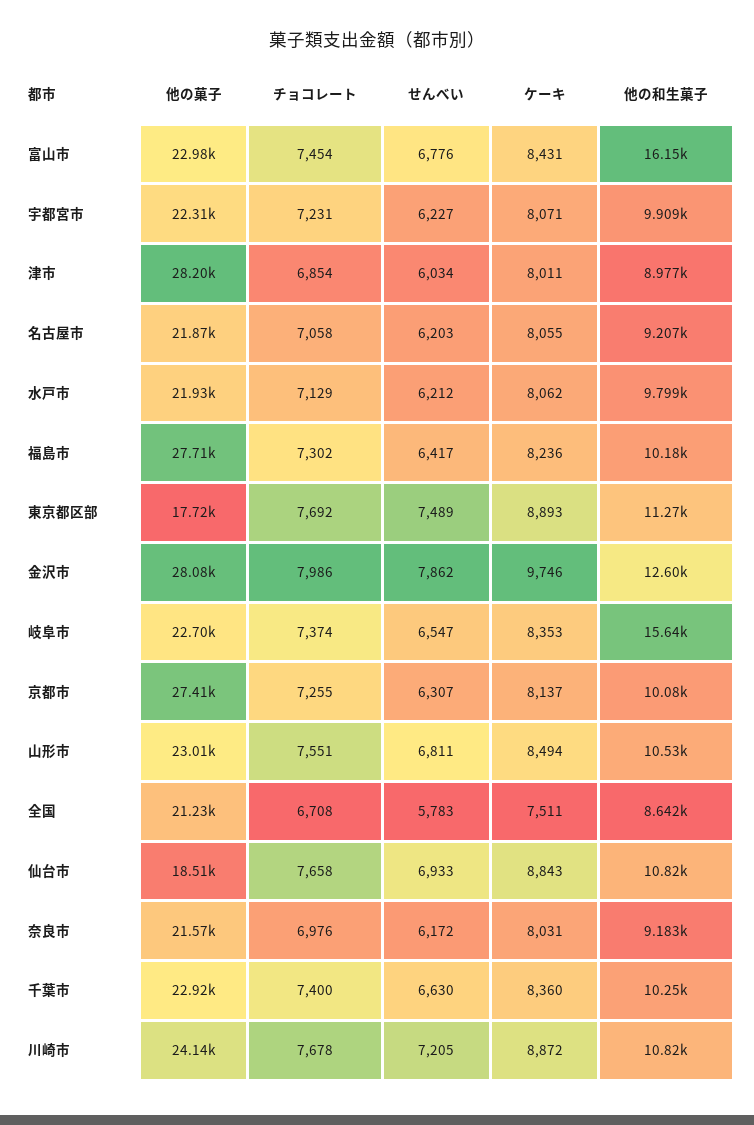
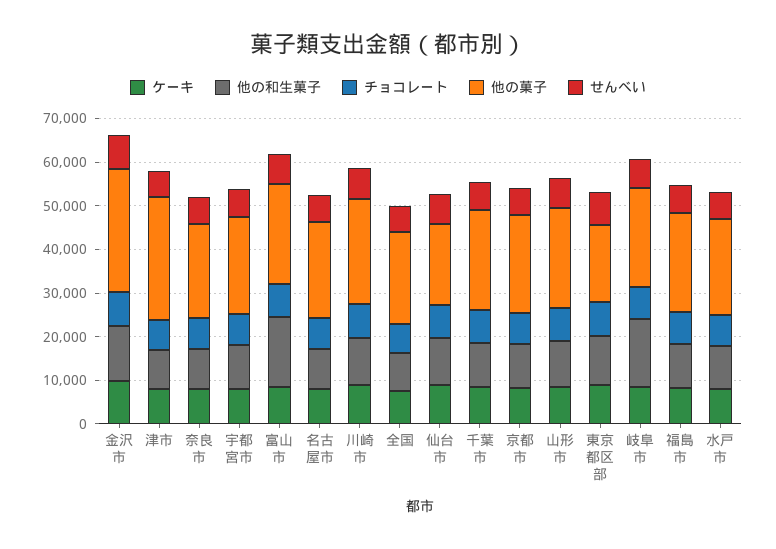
  {
    "他の菓子": {
      "富山市": 22980,
      "宇都宮市": 22310,
      "津市": 28200,
      "名古屋市": 21870,
      "水戸市": 21930,
-     "福島市": 27710,
+     "福島市": 22000,
      "東京都区部": 17720,
      "金沢市": 28080,
      "岐阜市": 22700,
-     "京都市": 27410,
+     "京都市": 22000,
      "山形市": 23010,
      "全国": 21230,
      "仙台市": 18510,
      "奈良市": 21570,
      "千葉市": 22920,
      "川崎市": 24140
    },
    "チョコレート": {
      "富山市": 7454,
      "宇都宮市": 7231,
      "津市": 6854,
      "名古屋市": 7058,
      "水戸市": 7129,
      "福島市": 7302,
      "東京都区部": 7692,
      "金沢市": 7986,
      "岐阜市": 7374,
      "京都市": 7255,
      "山形市": 7551,
      "全国": 6708,
      "仙台市": 7658,
      "奈良市": 6976,
      "千葉市": 7400,
      "川崎市": 7678
    },
    "せんべい": {
      "富山市": 6776,
      "宇都宮市": 6227,
      "津市": 6034,
      "名古屋市": 6203,
      "水戸市": 6212,
      "福島市": 6417,
      "東京都区部": 7489,
      "金沢市": 7862,
      "岐阜市": 6547,
      "京都市": 6307,
      "山形市": 6811,
      "全国": 5783,
      "仙台市": 6933,
      "奈良市": 6172,
      "千葉市": 6630,
      "川崎市": 7205
    },
    "ケーキ": {
      "富山市": 8431,
      "宇都宮市": 8071,
      "津市": 8011,
      "名古屋市": 8055,
      "水戸市": 8062,
      "福島市": 8236,
      "東京都区部": 8893,
      "金沢市": 9746,
      "岐阜市": 8353,
      "京都市": 8137,
      "山形市": 8494,
      "全国": 7511,
      "仙台市": 8843,
      "奈良市": 8031,
      "千葉市": 8360,
      "川崎市": 8872
    },
    "他の和生菓子": {
      "富山市": 16150,
      "宇都宮市": 9909,
      "津市": 8977,
      "名古屋市": 9207,
      "水戸市": 9799,
      "福島市": 10180,
      "東京都区部": 11270,
      "金沢市": 12600,
      "岐阜市": 15640,
      "京都市": 10080,
      "山形市": 10530,
      "全国": 8642,
      "仙台市": 10820,
      "奈良市": 9183,
      "千葉市": 10250,
      "川崎市": 10820
    }
  }

